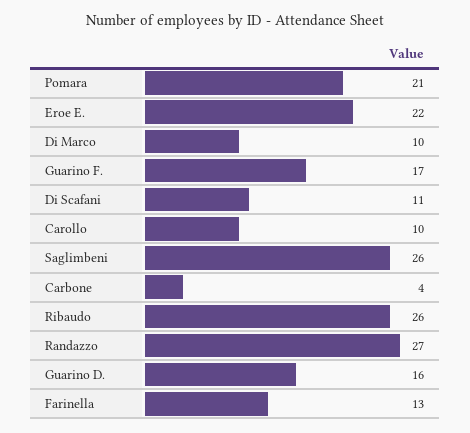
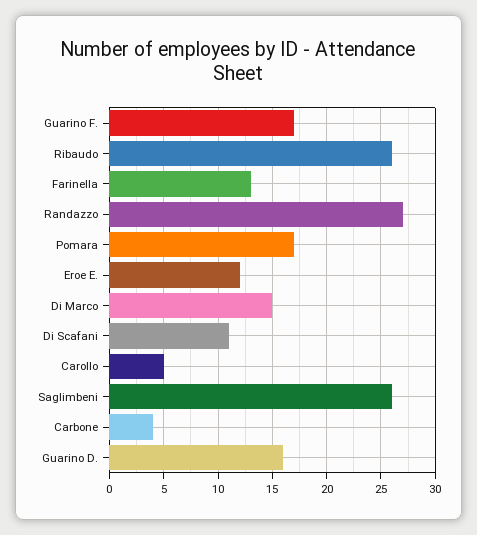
  {
-   "Pomara": 21,
+   "Pomara": 17,
-   "Eroe E.": 22,
+   "Eroe E.": 12,
-   "Di Marco": 10,
+   "Di Marco": 15,
    "Guarino F.": 17,
    "Di Scafani": 11,
-   "Carollo": 10,
+   "Carollo": 5,
    "Saglimbeni": 26,
    "Carbone": 4,
    "Ribaudo": 26,
    "Randazzo": 27,
    "Guarino D.": 16,
    "Farinella": 13
  }

